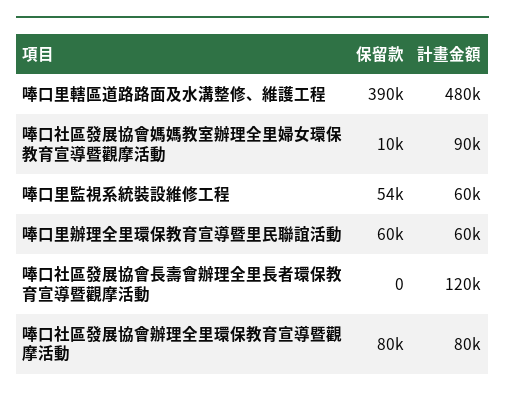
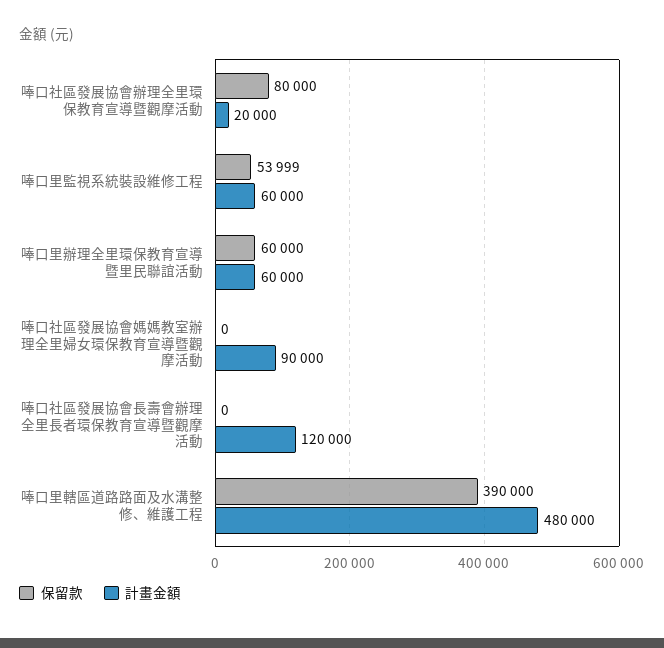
  {
    "保留款": {
      "唪口里轄區道路路面及水溝整修、維護工程": 390000,
-     "唪口社區發展協會媽媽教室辦理全里婦女環保教育宣導暨觀摩活動": 10000,
+     "唪口社區發展協會媽媽教室辦理全里婦女環保教育宣導暨觀摩活動": 0,
      "唪口里監視系統裝設維修工程": 53999,
      "唪口里辦理全里環保教育宣導暨里民聯誼活動": 60000,
      "唪口社區發展協會長壽會辦理全里長者環保教育宣導暨觀摩活動": 0,
      "唪口社區發展協會辦理全里環保教育宣導暨觀摩活動": 80000
    },
    "計畫金額": {
      "唪口里轄區道路路面及水溝整修、維護工程": 480000,
      "唪口社區發展協會媽媽教室辦理全里婦女環保教育宣導暨觀摩活動": 90000,
      "唪口里監視系統裝設維修工程": 60000,
      "唪口里辦理全里環保教育宣導暨里民聯誼活動": 60000,
      "唪口社區發展協會長壽會辦理全里長者環保教育宣導暨觀摩活動": 120000,
-     "唪口社區發展協會辦理全里環保教育宣導暨觀摩活動": 80000
+     "唪口社區發展協會辦理全里環保教育宣導暨觀摩活動": 20000
    }
  }

